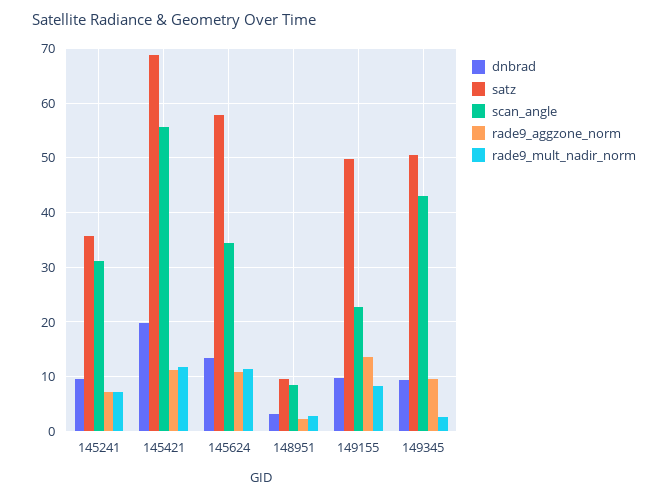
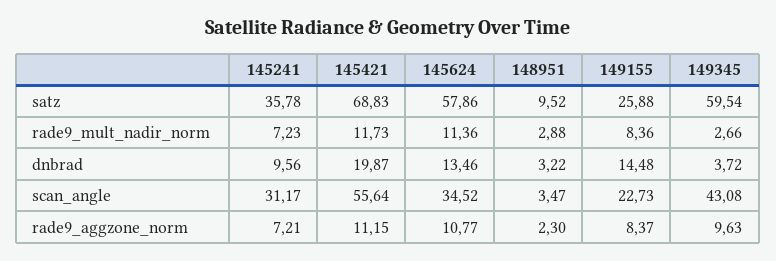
  {
    "dnbrad": {
      "145241": 9.56,
      "145421": 19.87,
      "145624": 13.46,
      "148951": 3.22,
-     "149155": 10,
+     "149155": 14.48,
-     "149345": 10
+     "149345": 3.72
    },
    "satz": {
      "145241": 35.78,
      "145421": 68.83,
      "145624": 57.86,
      "148951": 9.52,
-     "149155": 50,
+     "149155": 25.88,
-     "149345": 50
+     "149345": 59.54
    },
    "scan_angle": {
      "145241": 31.17,
      "145421": 55.64,
      "145624": 34.52,
-     "148951": 8,
+     "148951": 3.47,
      "149155": 22.73,
      "149345": 43.08
    },
    "rade9_aggzone_norm": {
      "145241": 7.21,
      "145421": 11.15,
      "145624": 10.77,
      "148951": 2.3,
-     "149155": 14,
+     "149155": 8.37,
      "149345": 9.63
    },
    "rade9_mult_nadir_norm": {
      "145241": 7.23,
      "145421": 11.73,
      "145624": 11.36,
      "148951": 2.88,
      "149155": 8.36,
      "149345": 2.66
    }
  }

